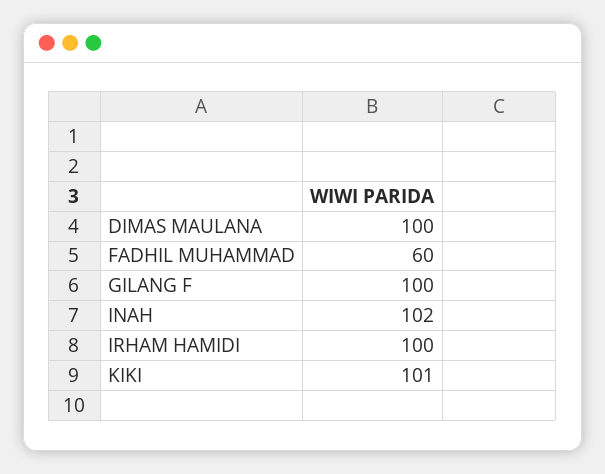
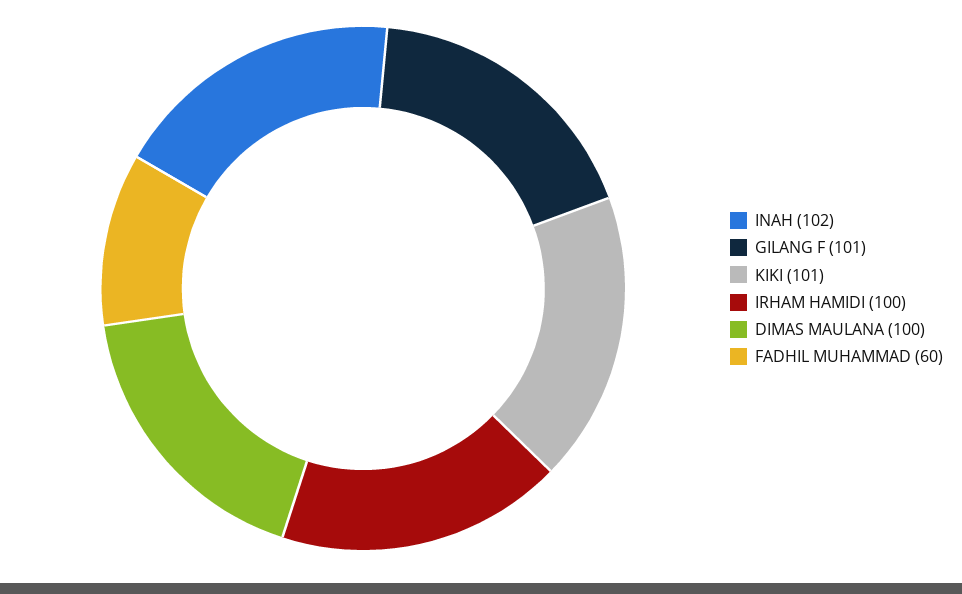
  {
    "DIMAS MAULANA": 100,
    "FADHIL MUHAMMAD": 60,
-   "GILANG F": 100,
+   "GILANG F": 101,
    "INAH": 102,
    "IRHAM HAMIDI": 100,
    "KIKI": 101
  }

